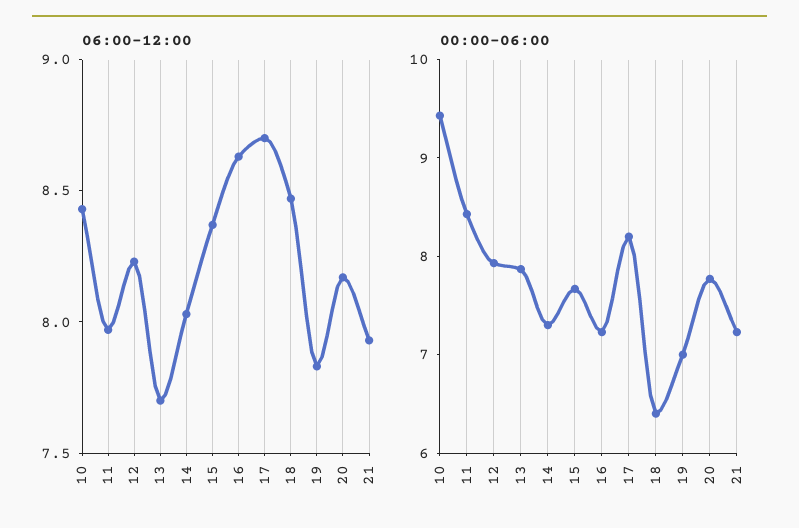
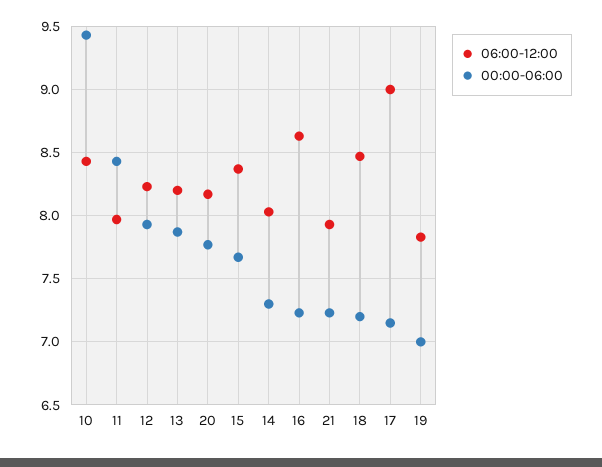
  {
    "06:00-12:00": {
      "10": 8.45,
      "11": 7.95,
      "12": 8.25,
-     "13": 7.7,
+     "13": 8.2,
      "14": 8.05,
      "15": 8.35,
      "16": 8.65,
-     "17": 8.7,
+     "17": 9,
      "18": 8.45,
      "19": 7.85,
      "20": 8.15,
      "21": 7.95
    },
    "00:00-06:00": {
      "10": 9.45,
      "11": 8.45,
      "12": 7.95,
      "13": 7.85,
      "14": 7.3,
      "15": 7.65,
      "16": 7.25,
-     "17": 8.2,
+     "17": 7.15,
-     "18": 6.4,
+     "18": 7.2,
      "19": 7,
      "20": 7.75,
      "21": 7.25
    }
  }

